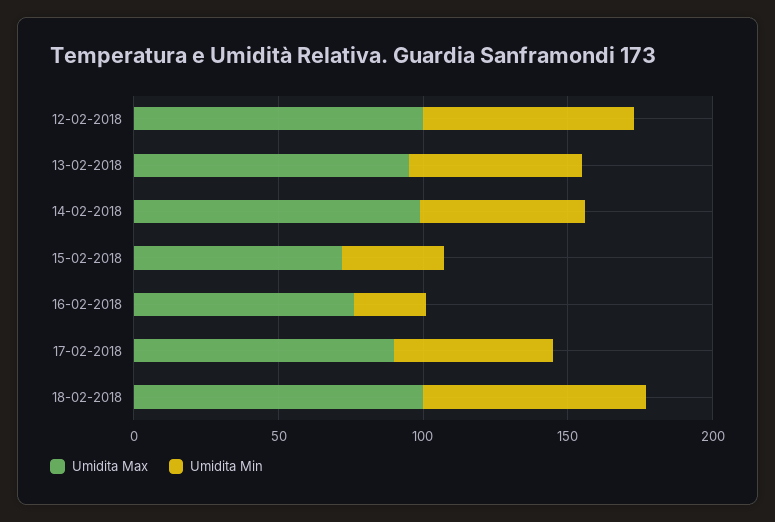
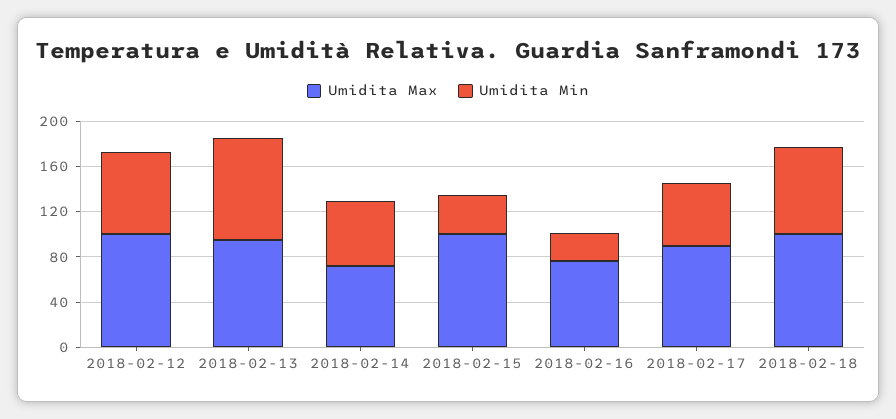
  {
    "Umidita Max": {
      "12-02-2018": 100,
      "13-02-2018": 100,
-     "14-02-2018": 100,
+     "14-02-2018": 70,
-     "15-02-2018": 70,
+     "15-02-2018": 100,
      "16-02-2018": 80,
      "17-02-2018": 90,
      "18-02-2018": 100
    },
    "Umidita Min": {
      "12-02-2018": 70,
-     "13-02-2018": 60,
+     "13-02-2018": 90,
      "14-02-2018": 60,
      "15-02-2018": 40,
      "16-02-2018": 30,
      "17-02-2018": 60,
      "18-02-2018": 80
    }
  }

